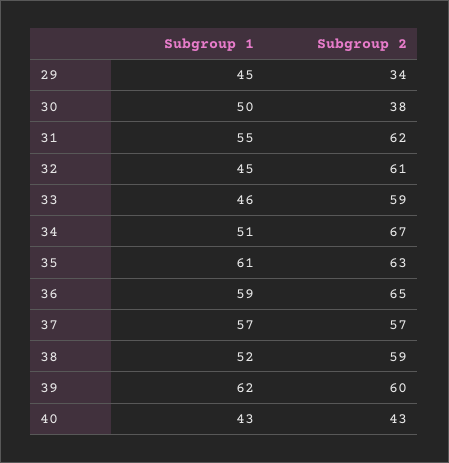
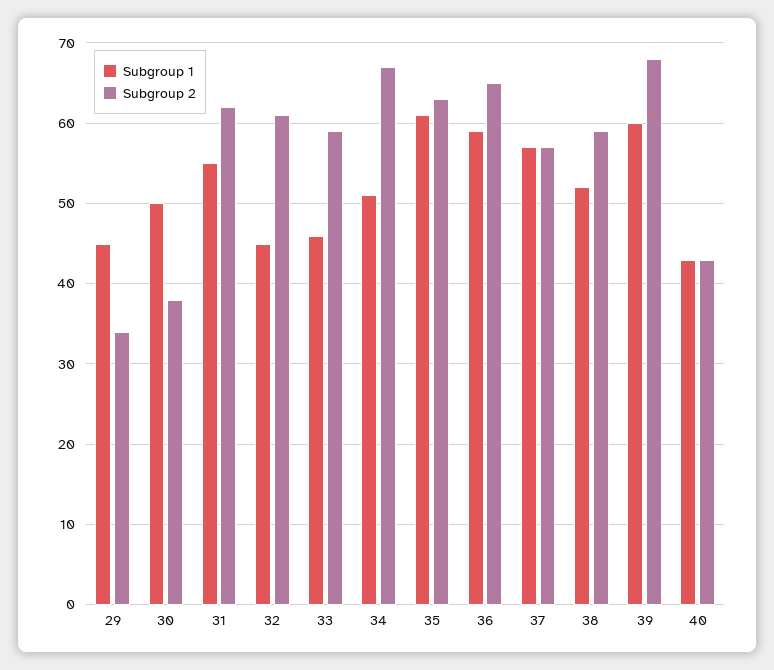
  {
    "Subgroup 1": {
      "29": 45,
      "30": 50,
      "31": 55,
      "32": 45,
      "33": 46,
      "34": 51,
      "35": 61,
      "36": 59,
      "37": 57,
      "38": 52,
-     "39": 62,
+     "39": 60,
      "40": 43
    },
    "Subgroup 2": {
      "29": 34,
      "30": 38,
      "31": 62,
      "32": 61,
      "33": 59,
      "34": 67,
      "35": 63,
      "36": 65,
      "37": 57,
      "38": 59,
-     "39": 60,
+     "39": 68,
      "40": 43
    }
  }

